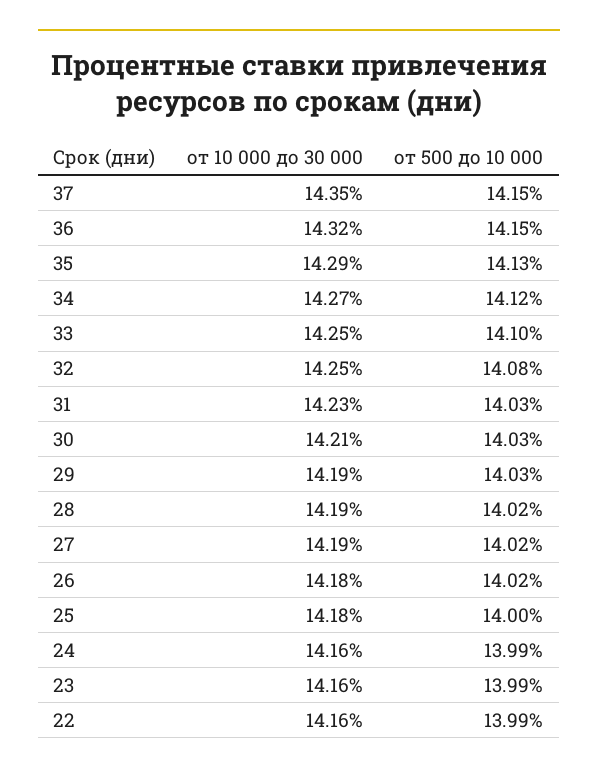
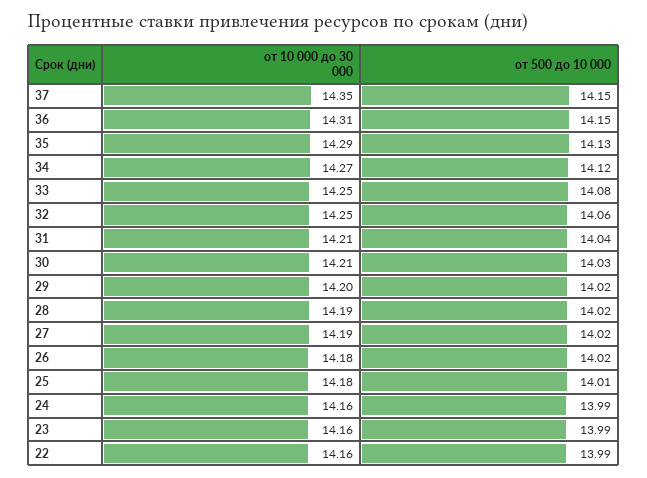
  {
    "от 10 000 до 30 000": {
      "37": 14.35,
-     "36": 14.32,
+     "36": 14.31,
      "35": 14.29,
      "34": 14.27,
      "33": 14.25,
      "32": 14.25,
-     "31": 14.23,
+     "31": 14.21,
      "30": 14.21,
-     "29": 14.19,
+     "29": 14.2,
      "28": 14.19,
      "27": 14.19,
      "26": 14.18,
      "25": 14.18,
      "24": 14.16,
      "23": 14.16,
      "22": 14.16
    },
    "от 500 до 10 000": {
      "37": 14.15,
      "36": 14.15,
      "35": 14.13,
      "34": 14.12,
-     "33": 14.1,
+     "33": 14.08,
-     "32": 14.08,
+     "32": 14.06,
-     "31": 14.03,
+     "31": 14.04,
      "30": 14.03,
-     "29": 14.03,
+     "29": 14.02,
      "28": 14.02,
      "27": 14.02,
      "26": 14.02,
-     "25": 14,
+     "25": 14.01,
      "24": 13.99,
      "23": 13.99,
      "22": 13.99
    }
  }

